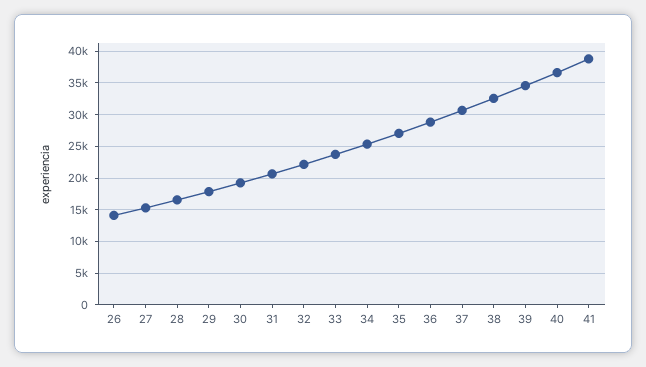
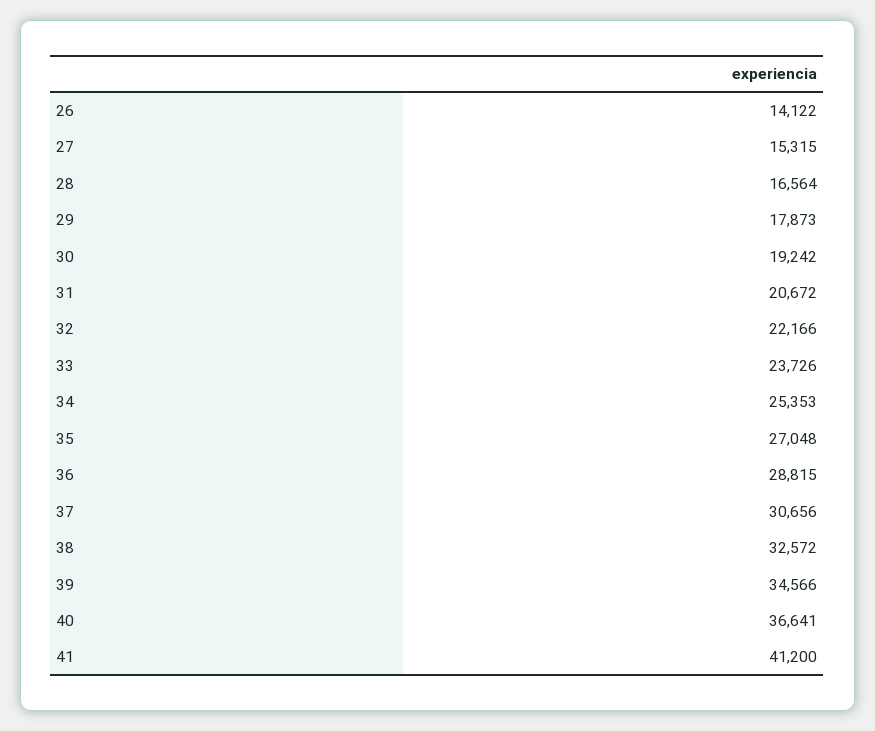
  {
    "26": 14122,
    "27": 15315,
    "28": 16564,
    "29": 17873,
    "30": 19242,
    "31": 20672,
    "32": 22166,
    "33": 23726,
    "34": 25353,
    "35": 27048,
    "36": 28815,
    "37": 30656,
    "38": 32572,
    "39": 34566,
    "40": 36641,
-   "41": 39000
+   "41": 41200
  }

